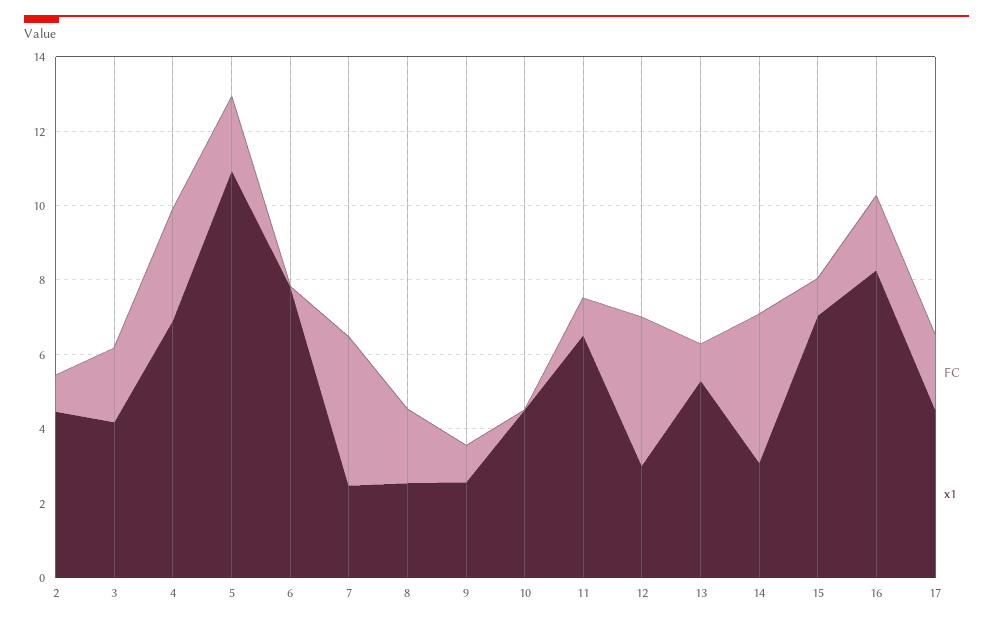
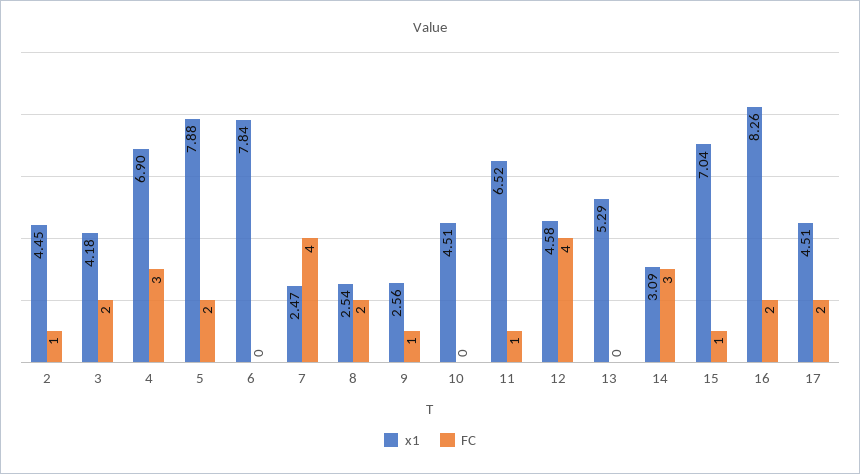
  {
    "FC": {
      "2": 1,
      "3": 2,
      "4": 3,
      "5": 2,
      "6": 0,
      "7": 4,
      "8": 2,
      "9": 1,
      "10": 0,
      "11": 1,
      "12": 4,
-     "13": 1,
+     "13": 0,
-     "14": 4,
+     "14": 3,
      "15": 1,
      "16": 2,
      "17": 2
    },
    "x1": {
      "2": 4.45,
      "3": 4.18,
      "4": 6.9,
-     "5": 11,
+     "5": 7.88,
      "6": 7.84,
      "7": 2.47,
      "8": 2.54,
      "9": 2.56,
      "10": 4.51,
      "11": 6.52,
-     "12": 3,
+     "12": 4.58,
      "13": 5.29,
      "14": 3.09,
      "15": 7.04,
      "16": 8.26,
      "17": 4.51
    }
  }

